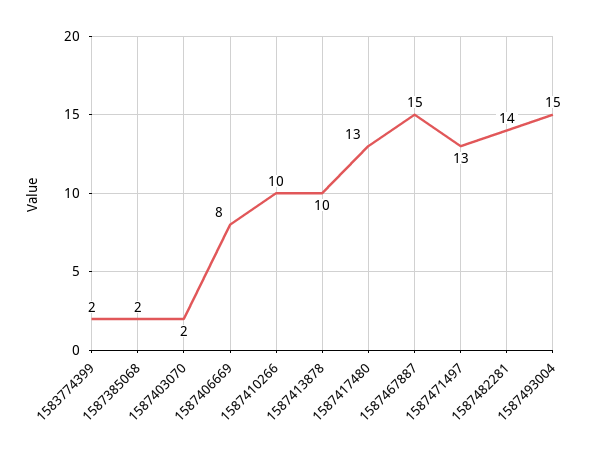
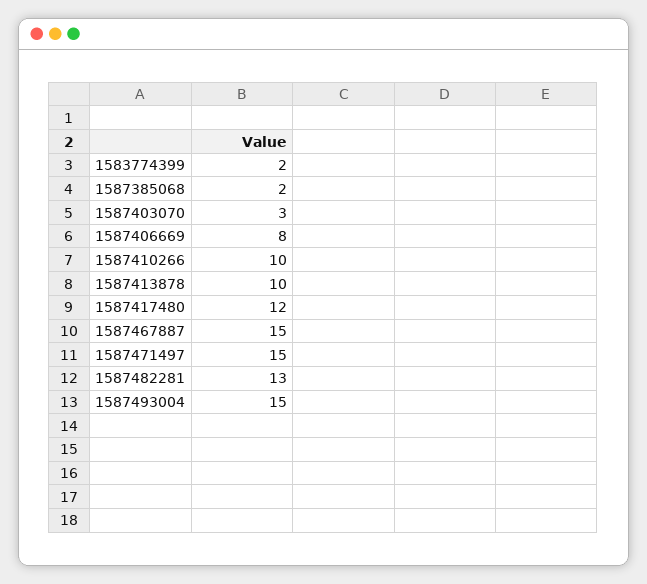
  {
    "1583774399": 2,
    "1587385068": 2,
-   "1587403070": 2,
+   "1587403070": 3,
    "1587406669": 8,
    "1587410266": 10,
    "1587413878": 10,
-   "1587417480": 13,
+   "1587417480": 12,
    "1587467887": 15,
-   "1587471497": 13,
+   "1587471497": 15,
-   "1587482281": 14,
+   "1587482281": 13,
    "1587493004": 15
  }

